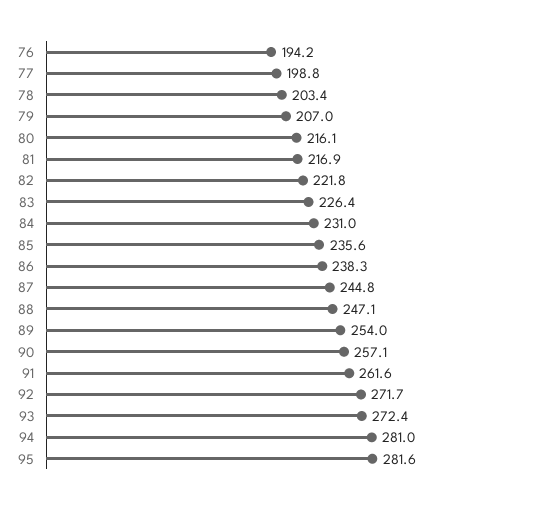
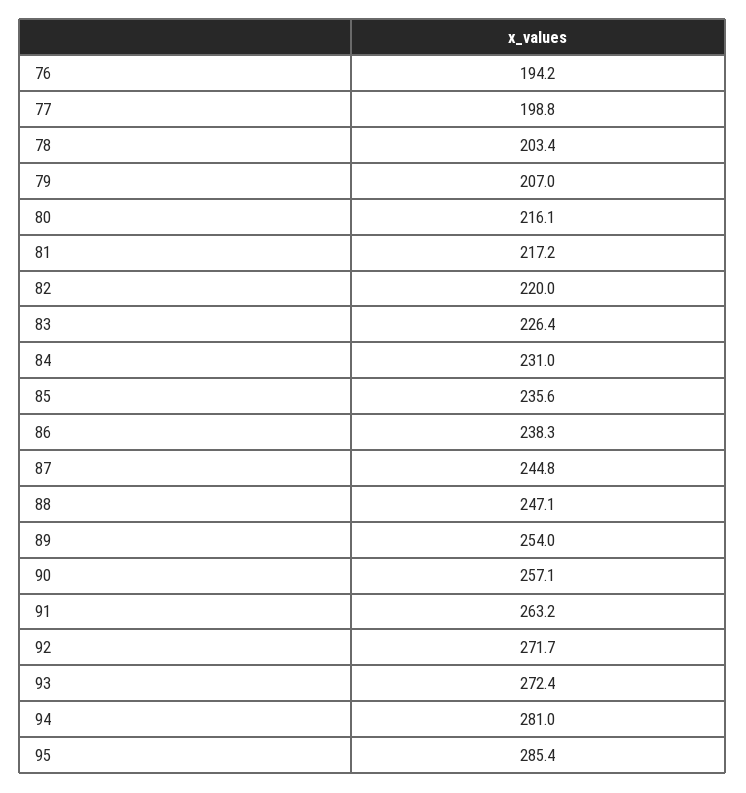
  {
    "76": 194.2,
    "77": 198.8,
    "78": 203.4,
    "79": 207,
    "80": 216.1,
-   "81": 216.9,
+   "81": 217.2,
-   "82": 221.8,
+   "82": 220,
    "83": 226.4,
    "84": 231,
    "85": 235.6,
    "86": 238.3,
    "87": 244.8,
    "88": 247.1,
    "89": 254,
    "90": 257.1,
-   "91": 261.6,
+   "91": 263.2,
    "92": 271.7,
    "93": 272.4,
    "94": 281,
-   "95": 281.6
+   "95": 285.4
  }

